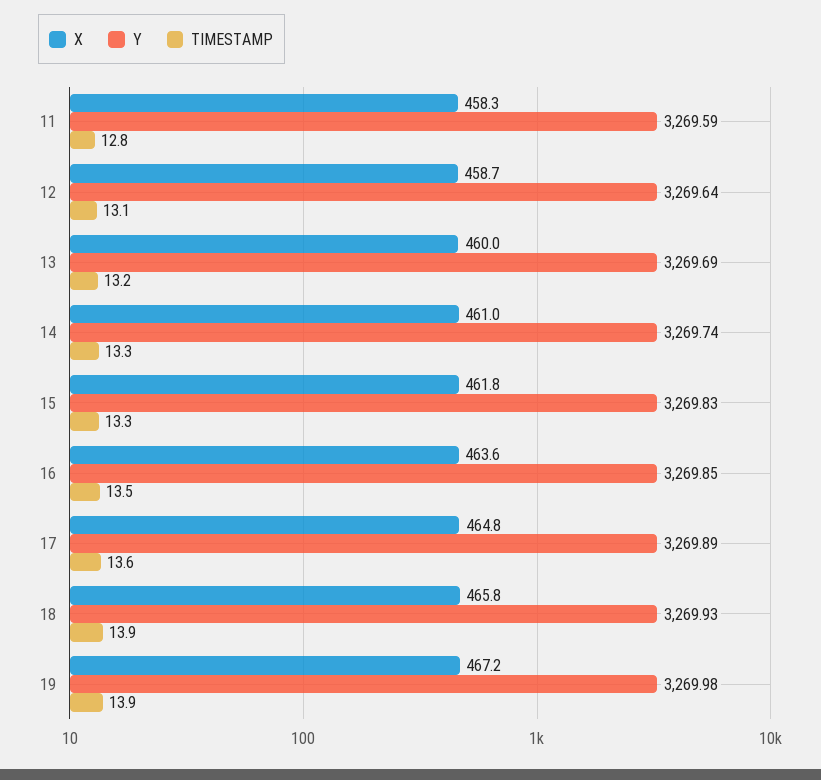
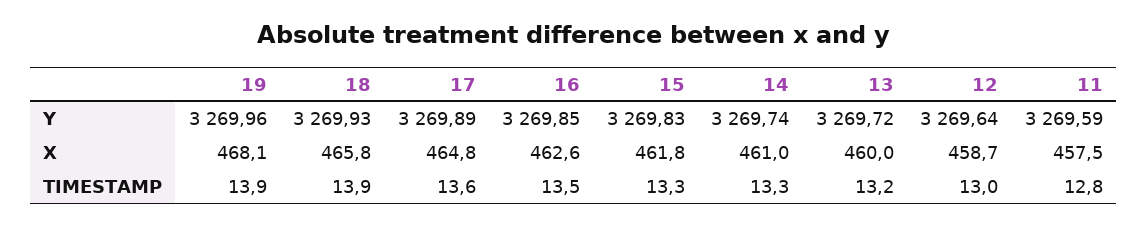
  {
    "X": {
-     "11": 458.3,
+     "11": 457.5,
      "12": 458.7,
      "13": 460,
      "14": 461,
      "15": 461.8,
-     "16": 463.6,
+     "16": 462.6,
      "17": 464.8,
      "18": 465.8,
-     "19": 467.2
+     "19": 468.1
    },
    "Y": {
      "11": 3269.59,
      "12": 3269.64,
-     "13": 3269.69,
+     "13": 3269.72,
      "14": 3269.74,
      "15": 3269.83,
      "16": 3269.85,
      "17": 3269.89,
      "18": 3269.93,
-     "19": 3269.98
+     "19": 3269.96
    },
    "TIMESTAMP": {
      "11": 12.8,
-     "12": 13.1,
+     "12": 13,
      "13": 13.2,
      "14": 13.3,
      "15": 13.3,
      "16": 13.5,
      "17": 13.6,
      "18": 13.9,
      "19": 13.9
    }
  }

